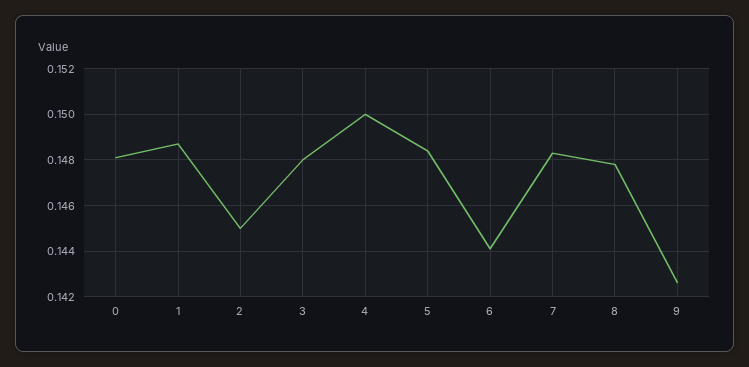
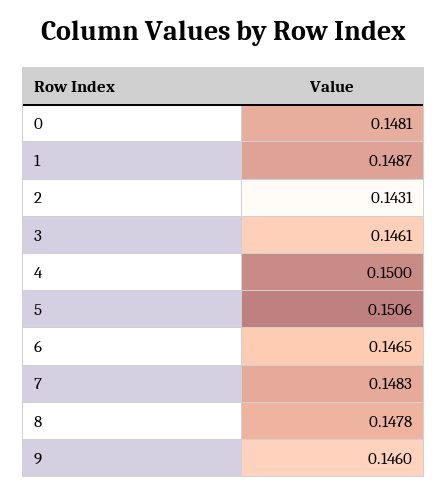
  {
    "0": 0.1481,
    "1": 0.1487,
-   "2": 0.145,
+   "2": 0.1431,
-   "3": 0.148,
+   "3": 0.1461,
    "4": 0.15,
-   "5": 0.1485,
+   "5": 0.1506,
-   "6": 0.144,
+   "6": 0.1465,
    "7": 0.1483,
    "8": 0.1478,
-   "9": 0.1425
+   "9": 0.146
  }

